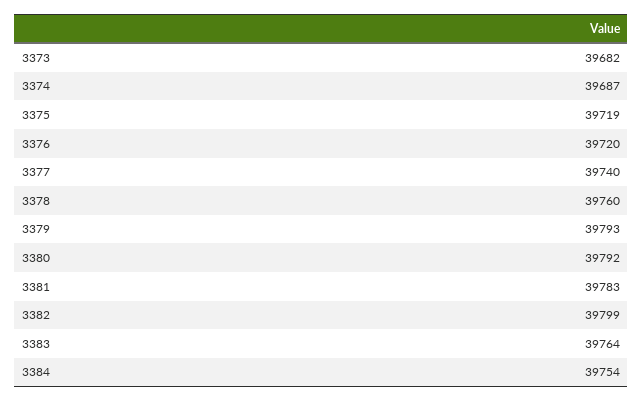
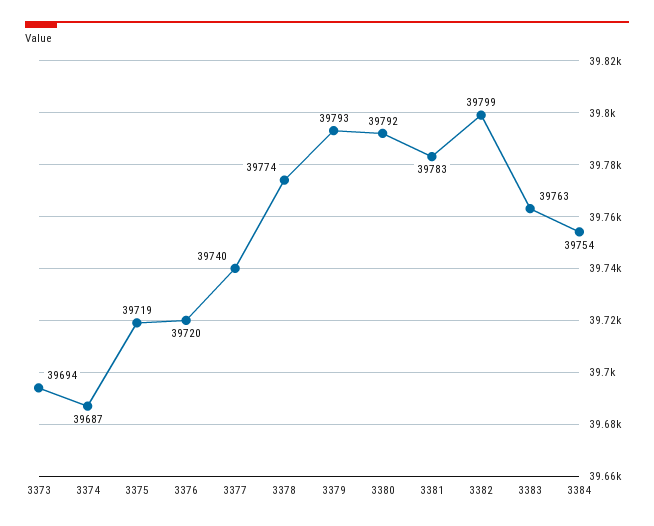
  {
-   "3373": 39682,
+   "3373": 39694,
    "3374": 39687,
    "3375": 39719,
    "3376": 39720,
    "3377": 39740,
-   "3378": 39760,
+   "3378": 39774,
    "3379": 39793,
    "3380": 39792,
    "3381": 39783,
    "3382": 39799,
-   "3383": 39764,
+   "3383": 39763,
    "3384": 39754
  }

